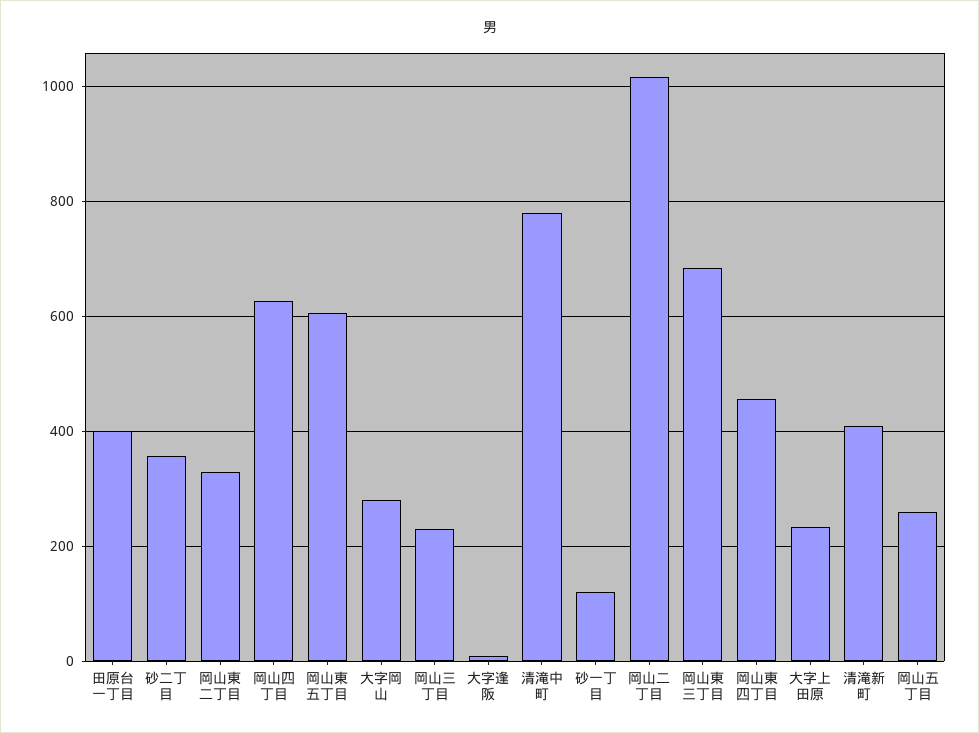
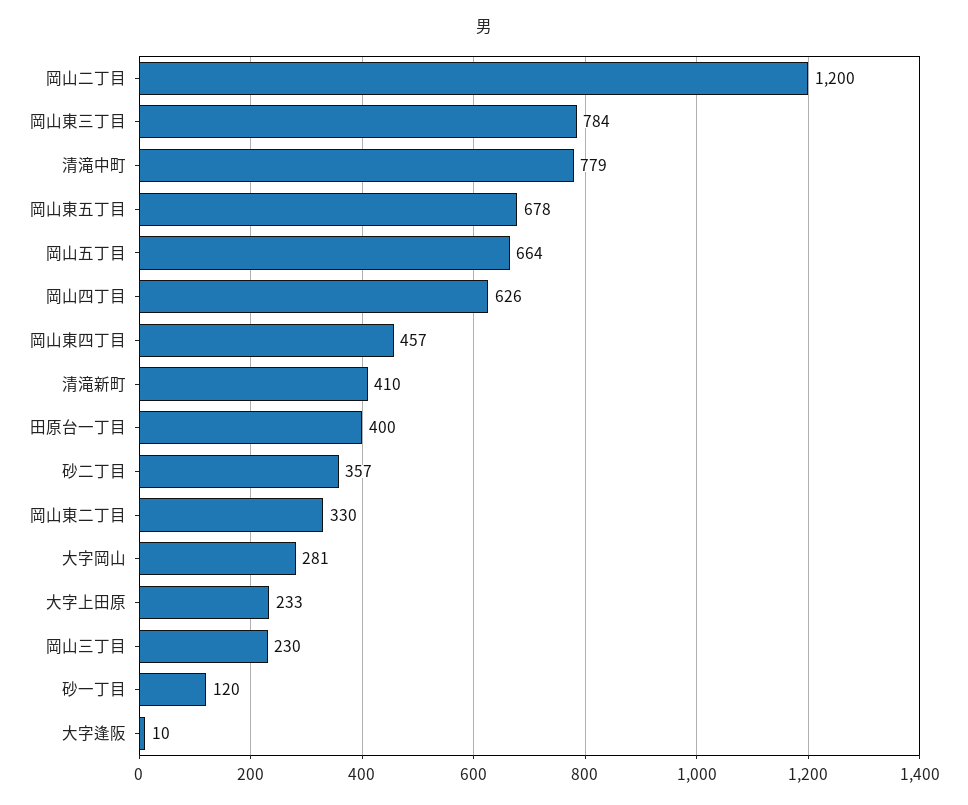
  {
    "田原台一丁目": 400,
    "砂二丁目": 357,
    "岡山東二丁目": 330,
    "岡山四丁目": 626,
-   "岡山東五丁目": 600,
+   "岡山東五丁目": 678,
    "大字岡山": 281,
    "岡山三丁目": 230,
    "大字逢阪": 10,
    "清滝中町": 779,
    "砂一丁目": 120,
-   "岡山二丁目": 1020,
+   "岡山二丁目": 1200,
-   "岡山東三丁目": 680,
+   "岡山東三丁目": 784,
    "岡山東四丁目": 457,
    "大字上田原": 233,
    "清滝新町": 410,
-   "岡山五丁目": 260
+   "岡山五丁目": 664
  }

